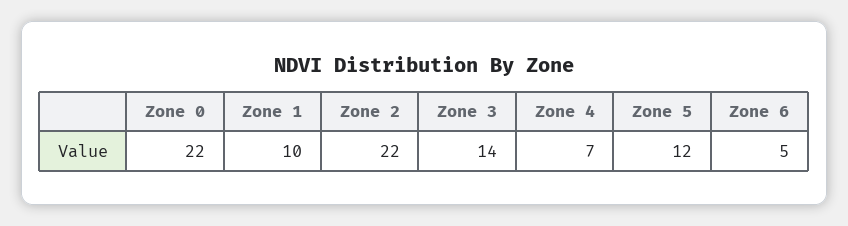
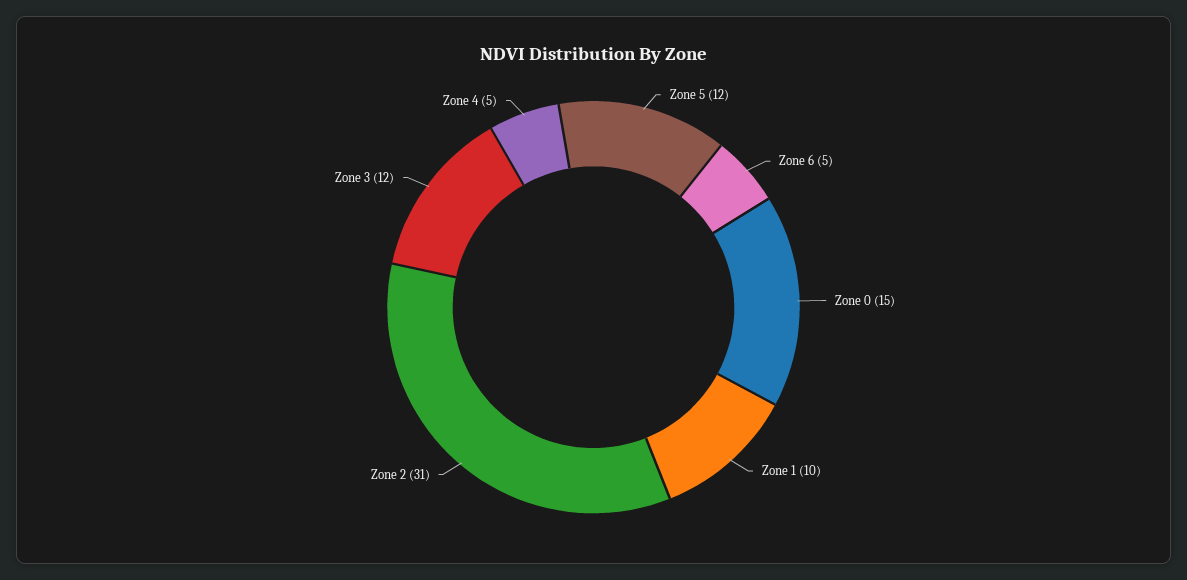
  {
-   "Zone 0": 22,
+   "Zone 0": 15,
    "Zone 1": 10,
-   "Zone 2": 22,
+   "Zone 2": 31,
-   "Zone 3": 14,
+   "Zone 3": 12,
-   "Zone 4": 7,
+   "Zone 4": 5,
    "Zone 5": 12,
    "Zone 6": 5
  }

